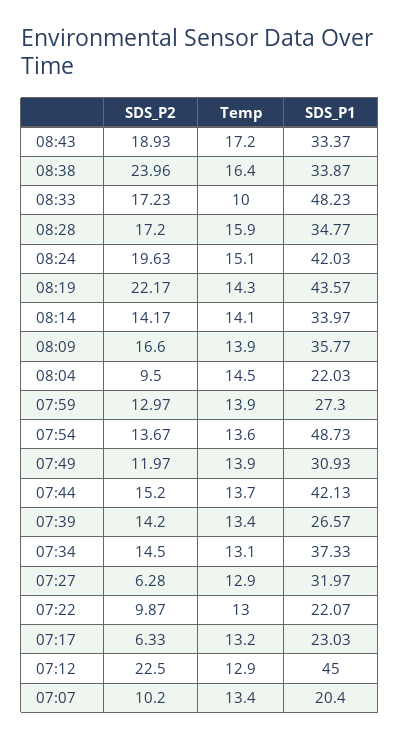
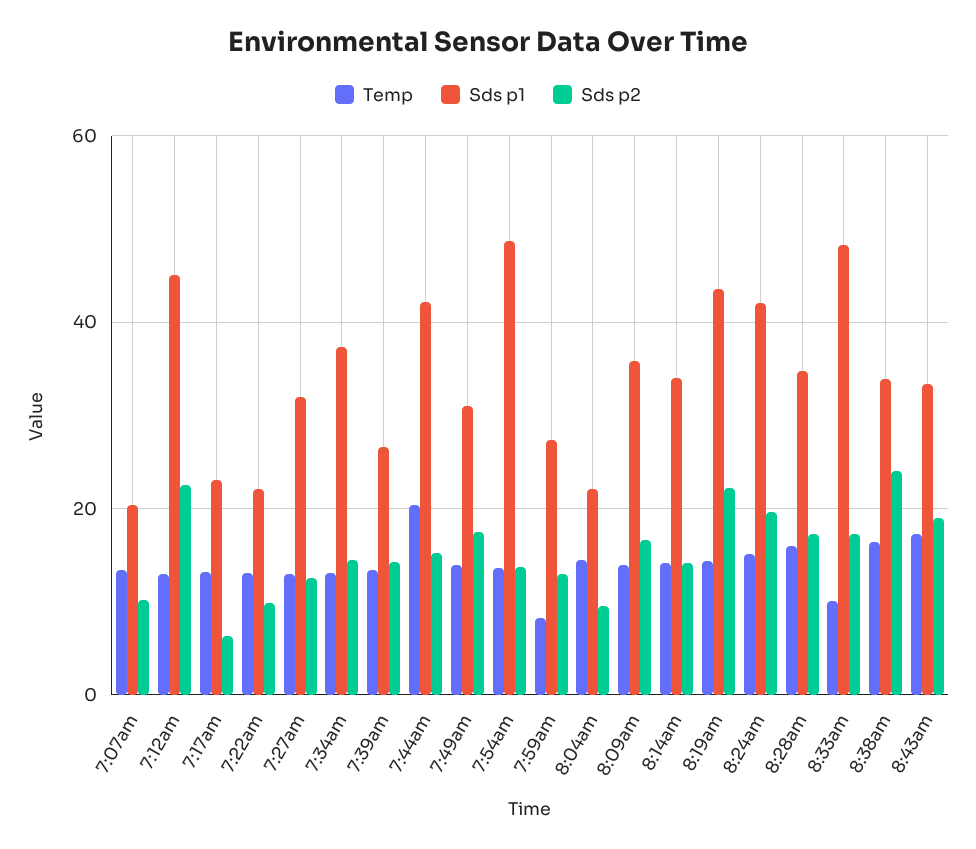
  {
    "SDS_P2": {
      "08:43": 18.93,
      "08:38": 23.96,
      "08:33": 17.23,
      "08:28": 17.2,
      "08:24": 19.63,
      "08:19": 22.17,
      "08:14": 14.17,
      "08:09": 16.6,
      "08:04": 9.5,
      "07:59": 12.97,
      "07:54": 13.67,
-     "07:49": 11.97,
+     "07:49": 18,
      "07:44": 15.2,
      "07:39": 14.2,
      "07:34": 14.5,
-     "07:27": 6.28,
+     "07:27": 12,
      "07:22": 9.87,
      "07:17": 6.33,
      "07:12": 22.5,
      "07:07": 10.2
    },
    "Temp": {
      "08:43": 17.2,
      "08:38": 16.4,
      "08:33": 10,
      "08:28": 15.9,
      "08:24": 15.1,
      "08:19": 14.3,
      "08:14": 14.1,
      "08:09": 13.9,
      "08:04": 14.5,
-     "07:59": 13.9,
+     "07:59": 8,
      "07:54": 13.6,
      "07:49": 13.9,
-     "07:44": 13.7,
+     "07:44": 20,
      "07:39": 13.4,
      "07:34": 13.1,
      "07:27": 12.9,
      "07:22": 13,
      "07:17": 13.2,
      "07:12": 12.9,
      "07:07": 13.4
    },
    "SDS_P1": {
      "08:43": 33.37,
      "08:38": 33.87,
      "08:33": 48.23,
      "08:28": 34.77,
      "08:24": 42.03,
      "08:19": 43.57,
      "08:14": 33.97,
      "08:09": 35.77,
      "08:04": 22.03,
      "07:59": 27.3,
      "07:54": 48.73,
      "07:49": 30.93,
      "07:44": 42.13,
      "07:39": 26.57,
      "07:34": 37.33,
      "07:27": 31.97,
      "07:22": 22.07,
      "07:17": 23.03,
      "07:12": 45,
      "07:07": 20.4
    }
  }

